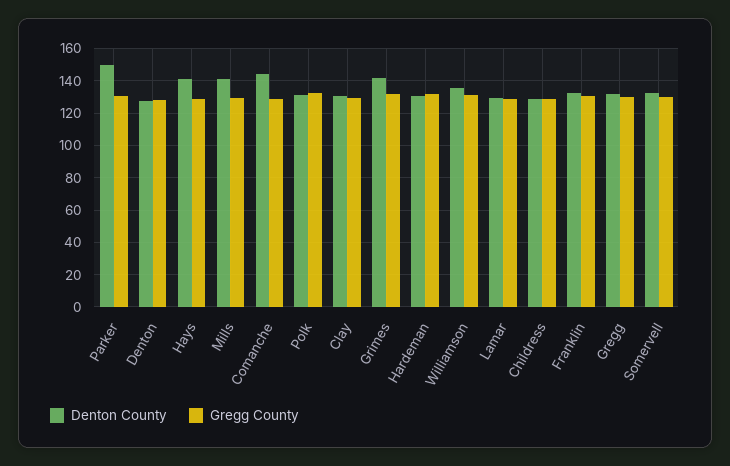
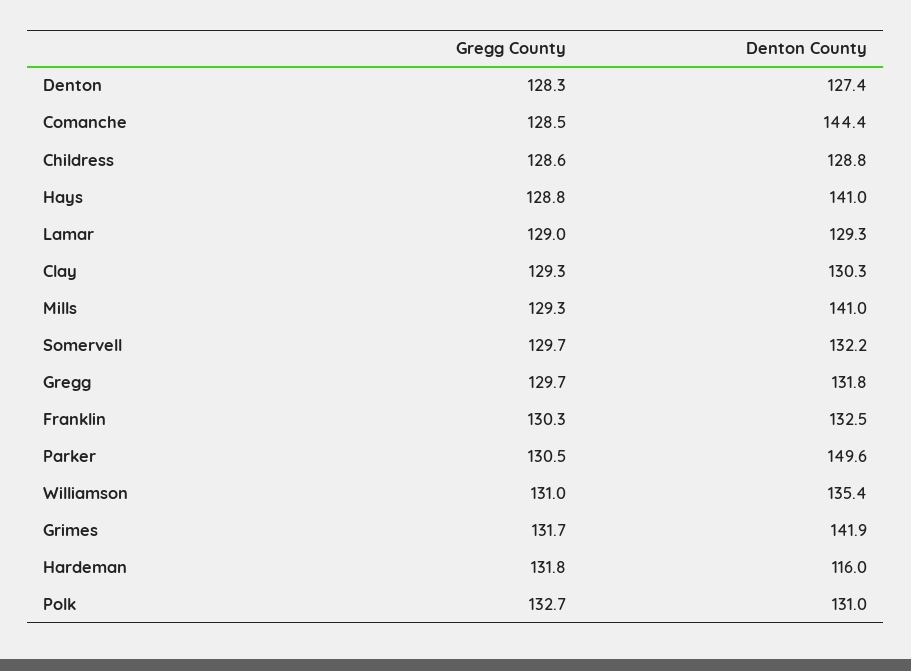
  {
    "Denton County": {
      "Parker": 149.6,
      "Denton": 127.4,
      "Hays": 141,
      "Mills": 141,
      "Comanche": 144.4,
      "Polk": 131,
      "Clay": 130.3,
      "Grimes": 141.9,
-     "Hardeman": 130,
+     "Hardeman": 116,
      "Williamson": 135.4,
      "Lamar": 129.3,
      "Childress": 128.8,
      "Franklin": 132.5,
      "Gregg": 131.8,
      "Somervell": 132.2
    },
    "Gregg County": {
      "Parker": 130.5,
      "Denton": 128.3,
      "Hays": 128.8,
      "Mills": 129.3,
      "Comanche": 128.5,
      "Polk": 132.7,
      "Clay": 129.3,
      "Grimes": 131.7,
      "Hardeman": 131.8,
      "Williamson": 131,
      "Lamar": 129,
      "Childress": 128.6,
      "Franklin": 130.3,
      "Gregg": 129.7,
      "Somervell": 129.7
    }
  }

